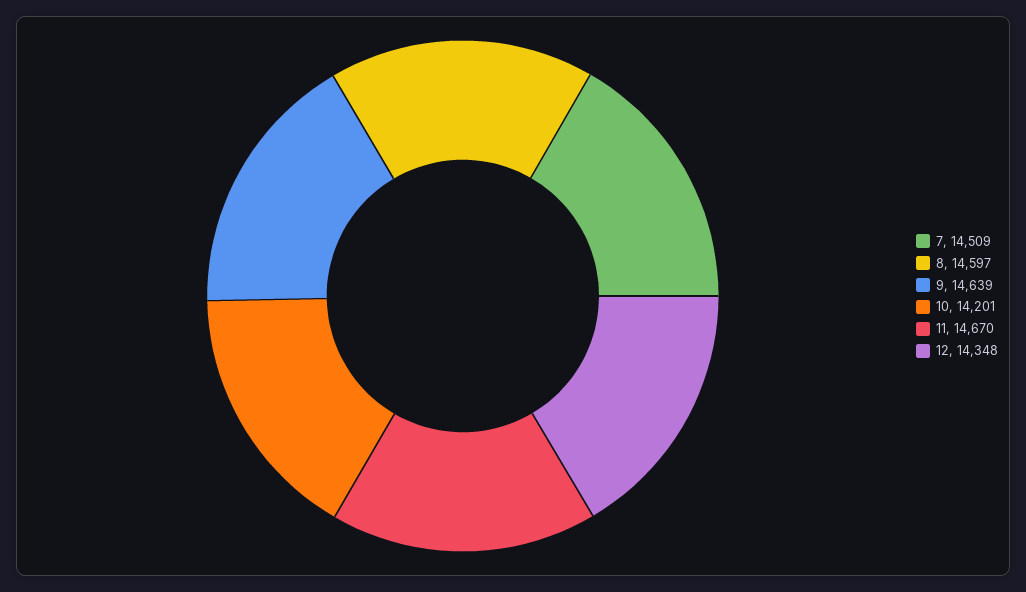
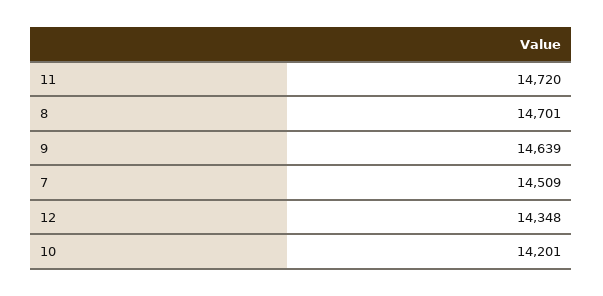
  {
    "7": 14509,
-   "8": 14597,
+   "8": 14701,
    "9": 14639,
    "10": 14201,
-   "11": 14670,
+   "11": 14720,
    "12": 14348
  }

